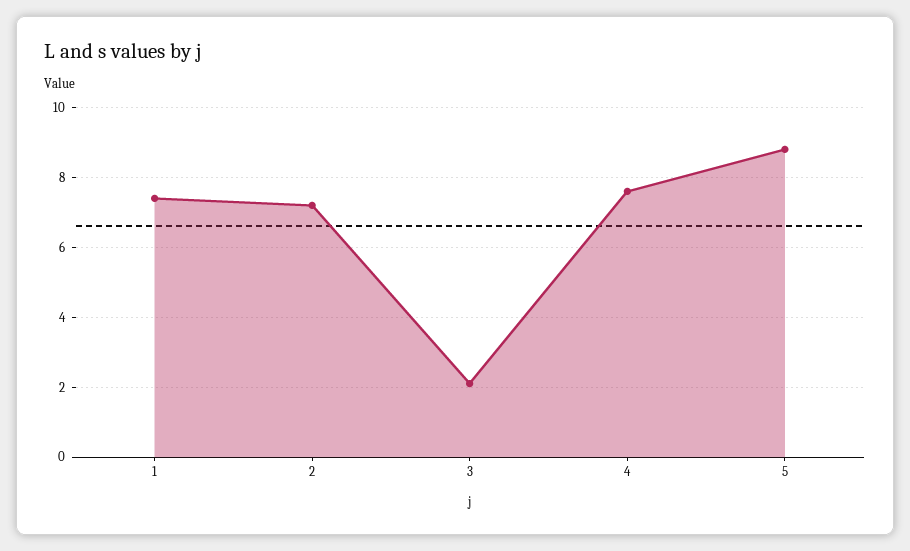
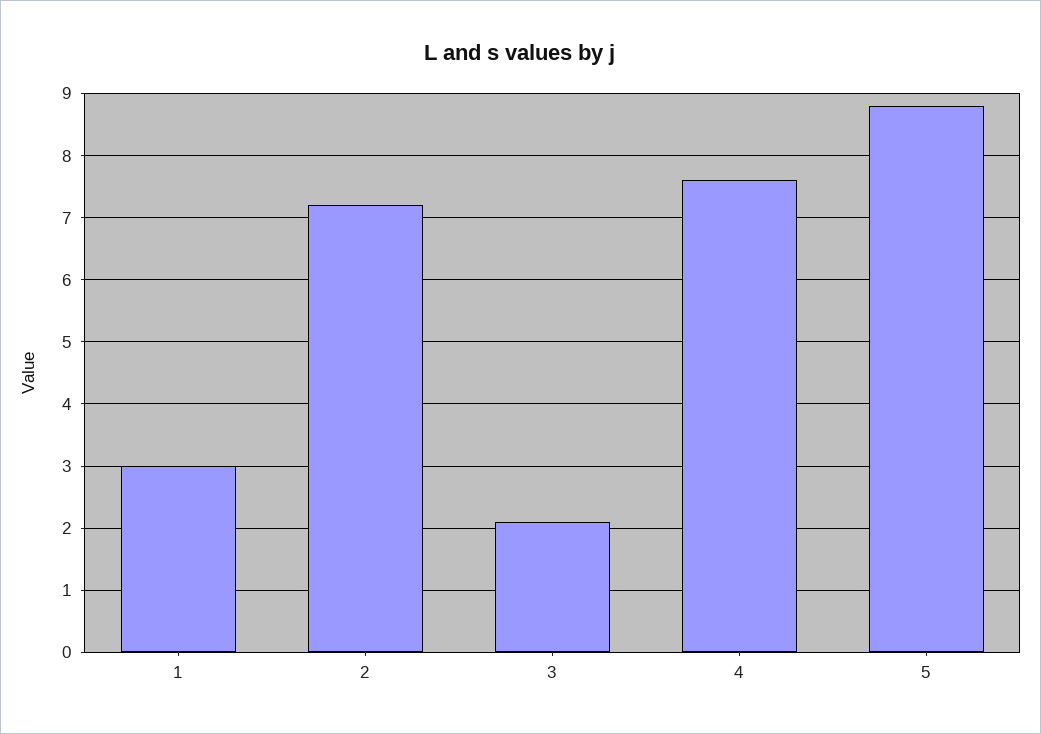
  {
-   "1": 7.5,
+   "1": 3,
    "2": 7.2,
    "3": 2.1,
    "4": 7.6,
    "5": 8.8
  }

